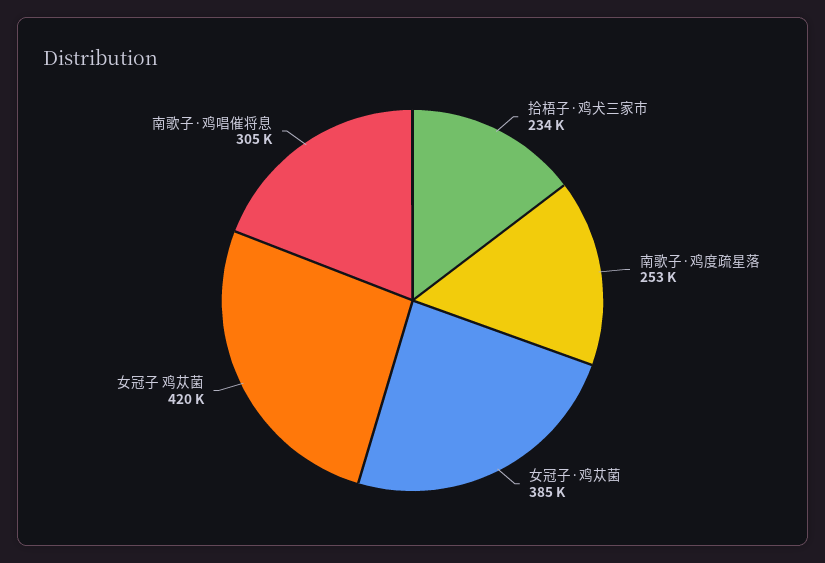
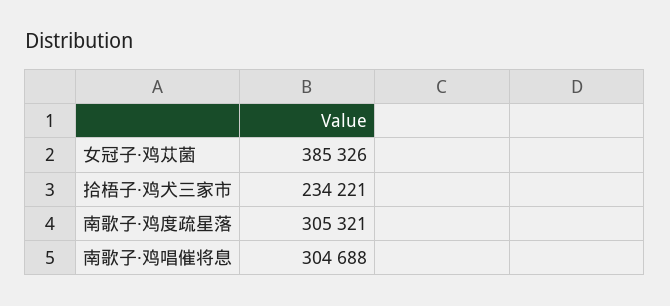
  {
    "拾梧子·鸡犬三家市": 234221,
-   "南歌子·鸡度疏星落": 253000,
+   "南歌子·鸡度疏星落": 305321,
    "女冠子·鸡苁菌": 385326,
-   "女冠子 鸡苁菌": 420000,
    "南歌子·鸡唱催将息": 304688
  }

